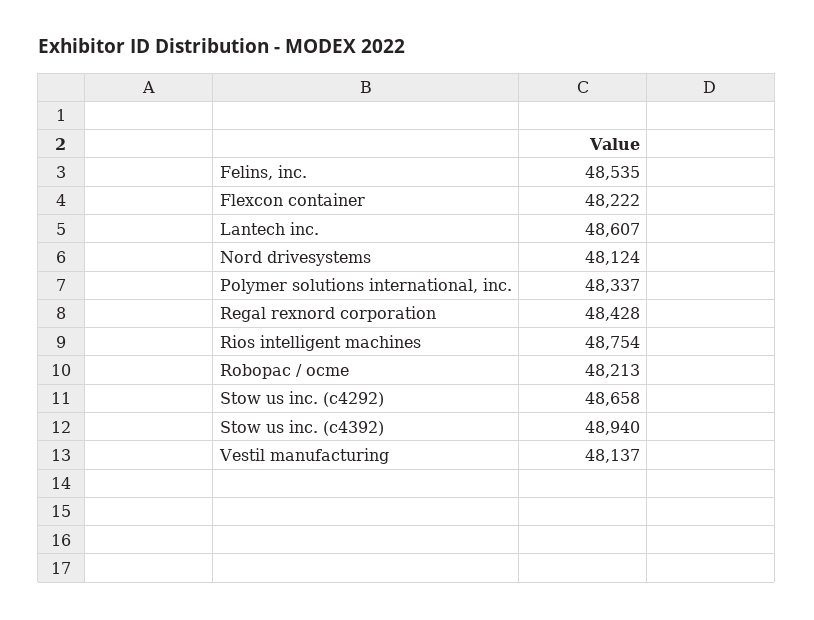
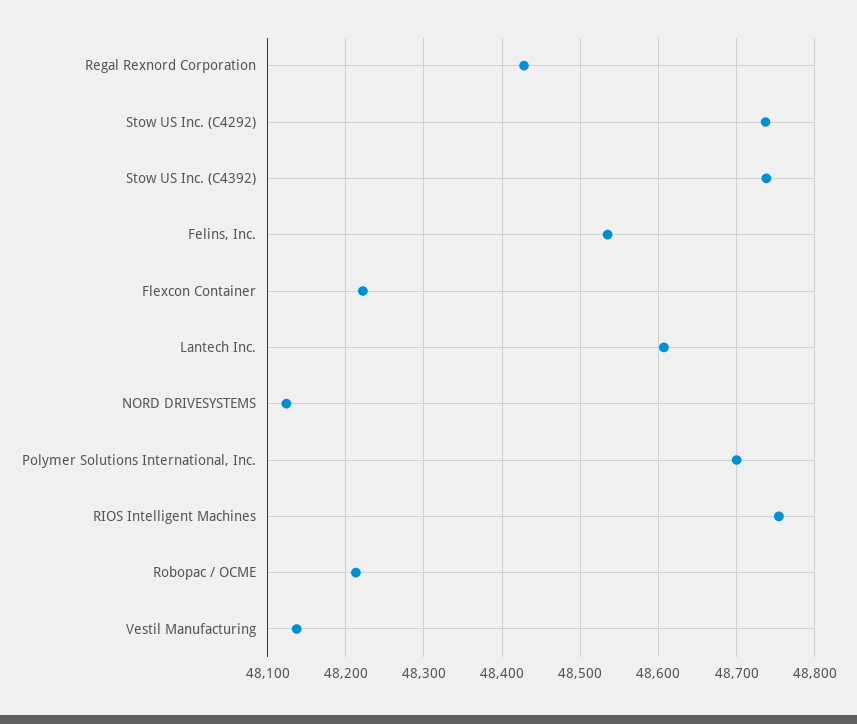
  {
    "Felins, inc.": 48535,
    "Flexcon container": 48222,
    "Lantech inc.": 48607,
    "Nord drivesystems": 48124,
-   "Polymer solutions international, inc.": 48337,
+   "Polymer solutions international, inc.": 48700,
    "Regal rexnord corporation": 48428,
    "Rios intelligent machines": 48754,
    "Robopac / ocme": 48213,
-   "Stow us inc. (c4292)": 48658,
+   "Stow us inc. (c4292)": 48740,
-   "Stow us inc. (c4392)": 48940,
+   "Stow us inc. (c4392)": 48740,
    "Vestil manufacturing": 48137
  }

